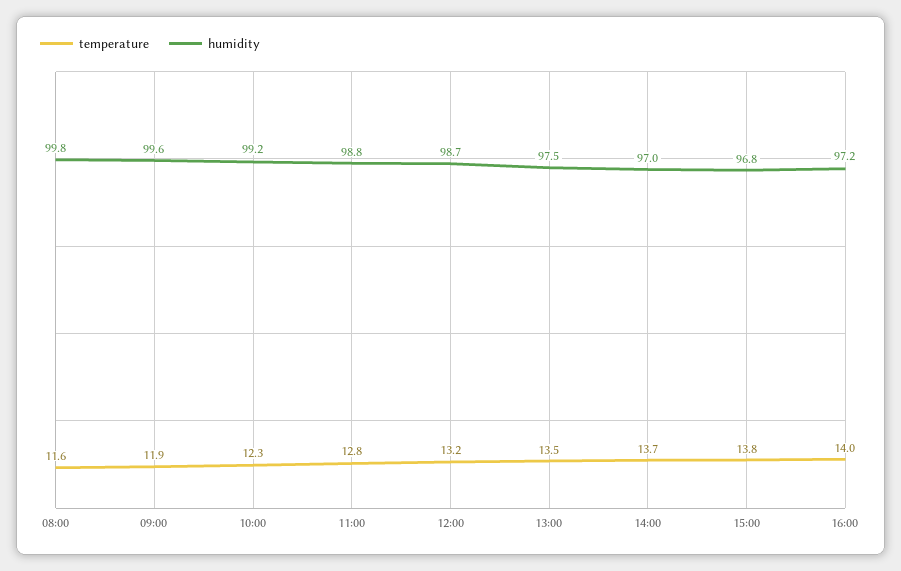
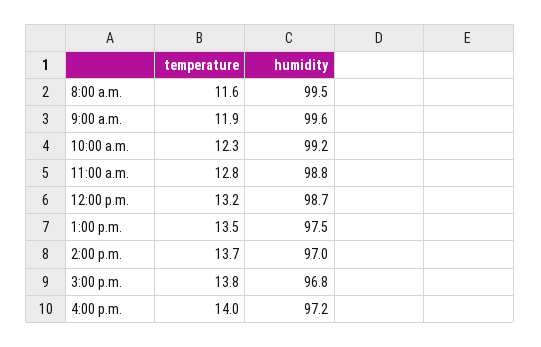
  {
    "temperature": {
      "08:00": 11.6,
      "09:00": 11.9,
      "10:00": 12.3,
      "11:00": 12.8,
      "12:00": 13.2,
      "13:00": 13.5,
      "14:00": 13.7,
      "15:00": 13.8,
      "16:00": 14
    },
    "humidity": {
-     "08:00": 99.8,
+     "08:00": 99.5,
      "09:00": 99.6,
      "10:00": 99.2,
      "11:00": 98.8,
      "12:00": 98.7,
      "13:00": 97.5,
      "14:00": 97,
      "15:00": 96.8,
      "16:00": 97.2
    }
  }

